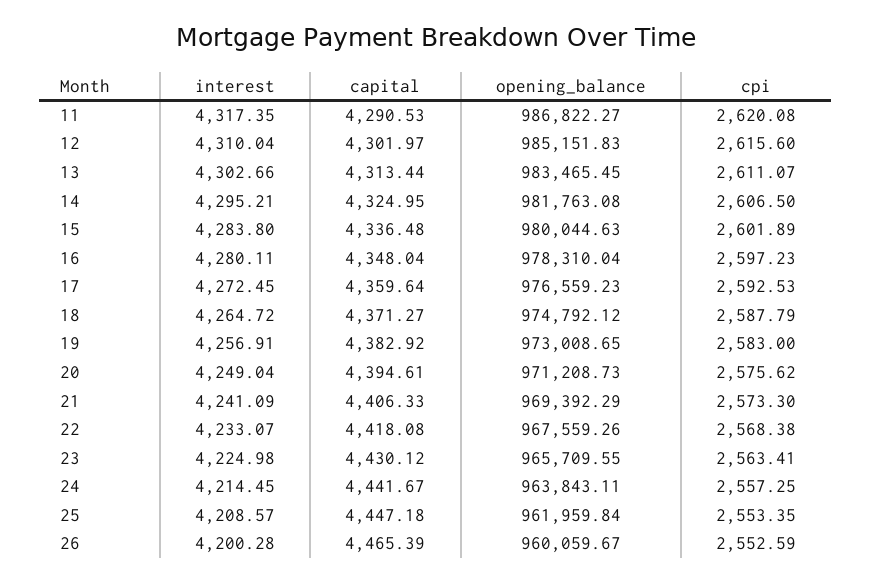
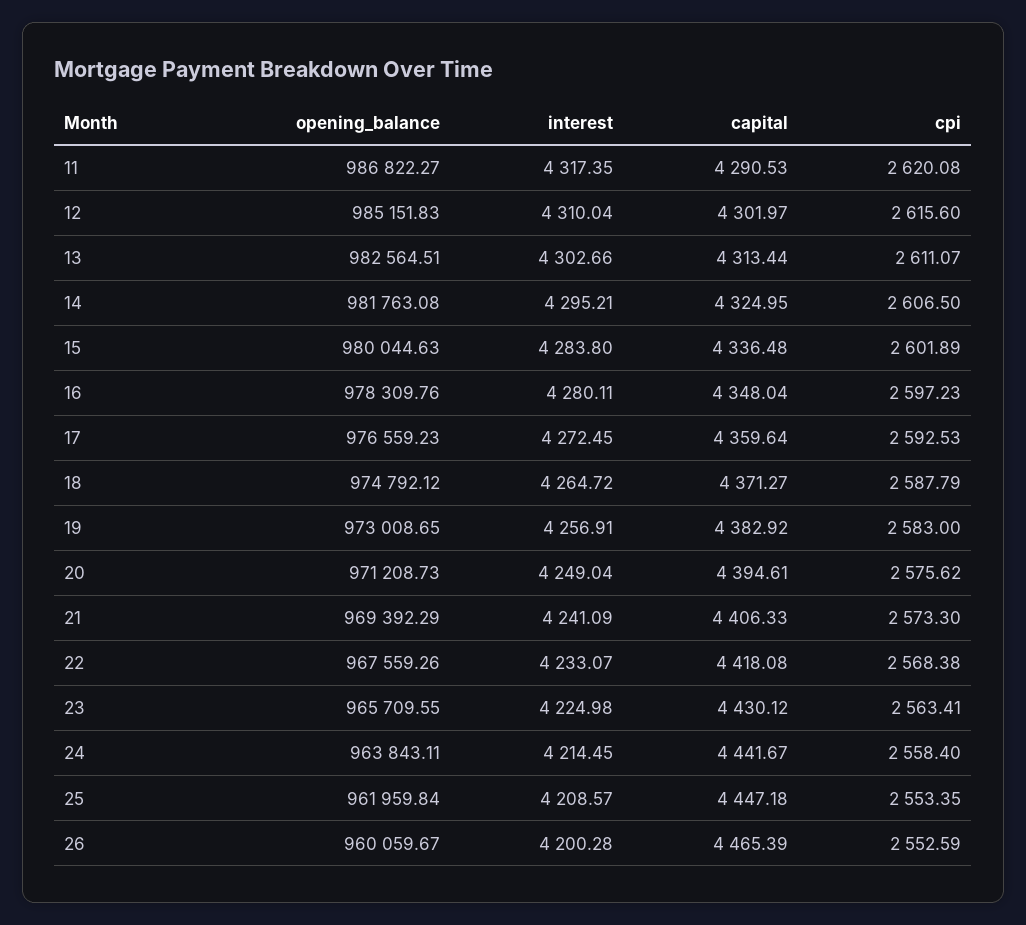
  {
    "interest": {
      "11": 4317.35,
      "12": 4310.04,
      "13": 4302.66,
      "14": 4295.21,
      "15": 4283.8,
      "16": 4280.11,
      "17": 4272.45,
      "18": 4264.72,
      "19": 4256.91,
      "20": 4249.04,
      "21": 4241.09,
      "22": 4233.07,
      "23": 4224.98,
      "24": 4214.45,
      "25": 4208.57,
      "26": 4200.28
    },
    "capital": {
      "11": 4290.53,
      "12": 4301.97,
      "13": 4313.44,
      "14": 4324.95,
      "15": 4336.48,
      "16": 4348.04,
      "17": 4359.64,
      "18": 4371.27,
      "19": 4382.92,
      "20": 4394.61,
      "21": 4406.33,
      "22": 4418.08,
      "23": 4430.12,
      "24": 4441.67,
      "25": 4447.18,
      "26": 4465.39
    },
    "opening_balance": {
      "11": 986822.27,
      "12": 985151.83,
-     "13": 983465.45,
+     "13": 982564.51,
      "14": 981763.08,
      "15": 980044.63,
-     "16": 978310.04,
+     "16": 978309.76,
      "17": 976559.23,
      "18": 974792.12,
      "19": 973008.65,
      "20": 971208.73,
      "21": 969392.29,
      "22": 967559.26,
      "23": 965709.55,
      "24": 963843.11,
      "25": 961959.84,
      "26": 960059.67
    },
    "cpi": {
      "11": 2620.08,
      "12": 2615.6,
      "13": 2611.07,
      "14": 2606.5,
      "15": 2601.89,
      "16": 2597.23,
      "17": 2592.53,
      "18": 2587.79,
      "19": 2583,
      "20": 2575.62,
      "21": 2573.3,
      "22": 2568.38,
      "23": 2563.41,
-     "24": 2557.25,
+     "24": 2558.4,
      "25": 2553.35,
      "26": 2552.59
    }
  }

